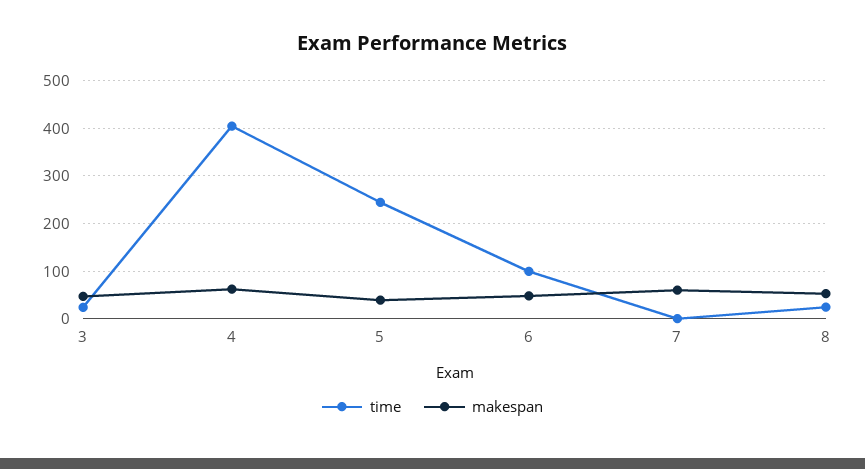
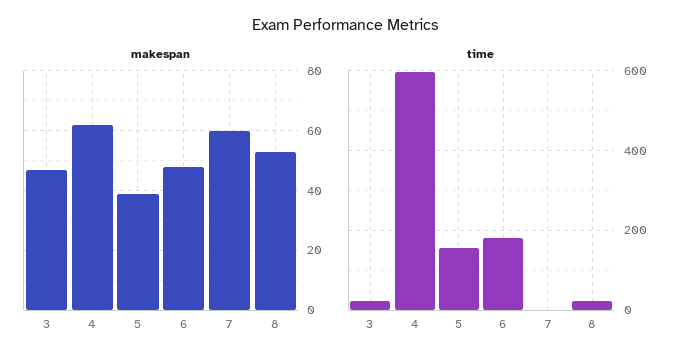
  {
    "time": {
      "3": 20,
-     "4": 400,
+     "4": 600,
-     "5": 240,
+     "5": 160,
-     "6": 100,
+     "6": 180,
      "7": 0,
      "8": 20
    },
    "makespan": {
      "3": 45,
      "4": 60,
      "5": 40,
      "6": 50,
      "7": 60,
      "8": 55
    }
  }

